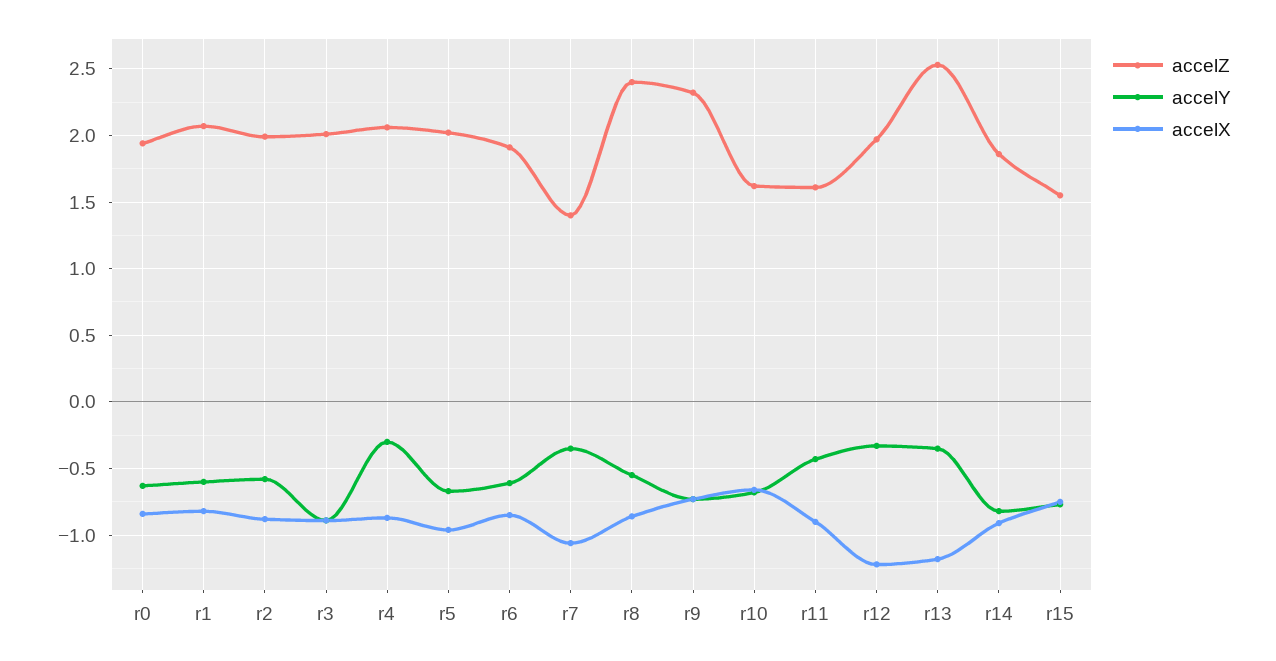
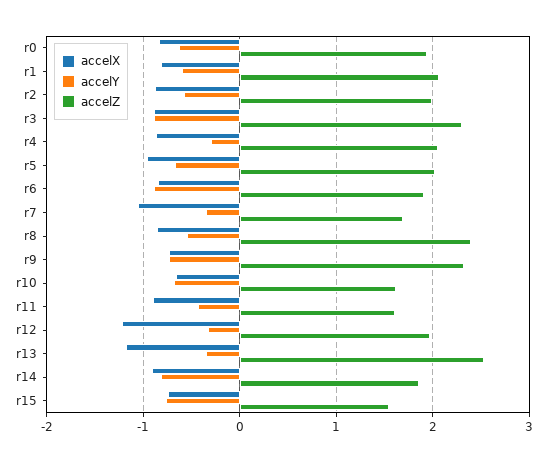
  {
    "accelZ": {
      "r0": 1.95,
      "r1": 2.05,
      "r2": 2,
-     "r3": 2,
+     "r3": 2.3,
      "r4": 2.05,
      "r5": 2,
      "r6": 1.9,
-     "r7": 1.4,
+     "r7": 1.7,
      "r8": 2.4,
      "r9": 2.3,
      "r10": 1.6,
      "r11": 1.6,
      "r12": 1.95,
      "r13": 2.55,
      "r14": 1.85,
      "r15": 1.55
    },
    "accelY": {
      "r0": -0.65,
      "r1": -0.6,
      "r2": -0.6,
      "r3": -0.9,
      "r4": -0.3,
      "r5": -0.65,
-     "r6": -0.6,
+     "r6": -0.9,
      "r7": -0.35,
      "r8": -0.55,
      "r9": -0.75,
      "r10": -0.7,
      "r11": -0.45,
      "r12": -0.35,
      "r13": -0.35,
      "r14": -0.8,
      "r15": -0.75
    },
    "accelX": {
      "r0": -0.85,
      "r1": -0.8,
      "r2": -0.9,
      "r3": -0.9,
      "r4": -0.85,
      "r5": -0.95,
      "r6": -0.85,
      "r7": -1.05,
      "r8": -0.85,
      "r9": -0.75,
      "r10": -0.65,
      "r11": -0.9,
      "r12": -1.2,
      "r13": -1.2,
      "r14": -0.9,
      "r15": -0.75
    }
  }

